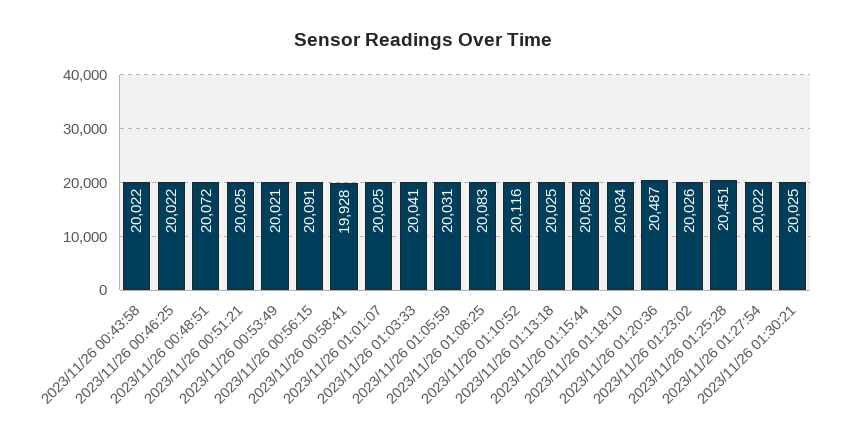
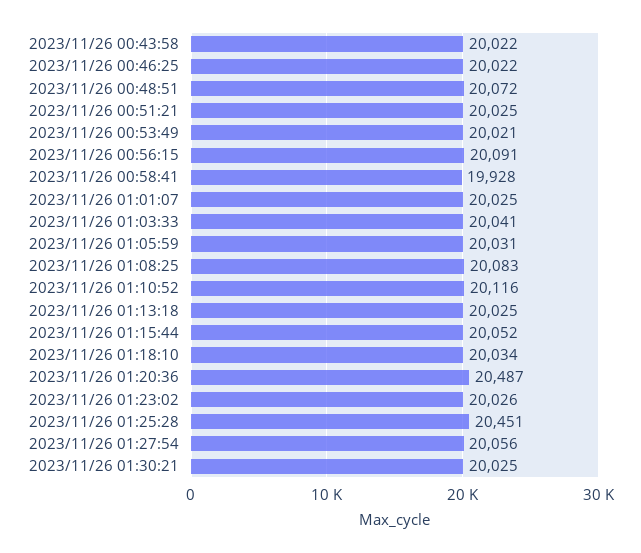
  {
    "2023/11/26 00:43:58": 20022,
    "2023/11/26 00:46:25": 20022,
    "2023/11/26 00:48:51": 20072,
    "2023/11/26 00:51:21": 20025,
    "2023/11/26 00:53:49": 20021,
    "2023/11/26 00:56:15": 20091,
    "2023/11/26 00:58:41": 19928,
    "2023/11/26 01:01:07": 20025,
    "2023/11/26 01:03:33": 20041,
    "2023/11/26 01:05:59": 20031,
    "2023/11/26 01:08:25": 20083,
    "2023/11/26 01:10:52": 20116,
    "2023/11/26 01:13:18": 20025,
    "2023/11/26 01:15:44": 20052,
    "2023/11/26 01:18:10": 20034,
    "2023/11/26 01:20:36": 20487,
    "2023/11/26 01:23:02": 20026,
    "2023/11/26 01:25:28": 20451,
-   "2023/11/26 01:27:54": 20022,
+   "2023/11/26 01:27:54": 20056,
    "2023/11/26 01:30:21": 20025
  }

